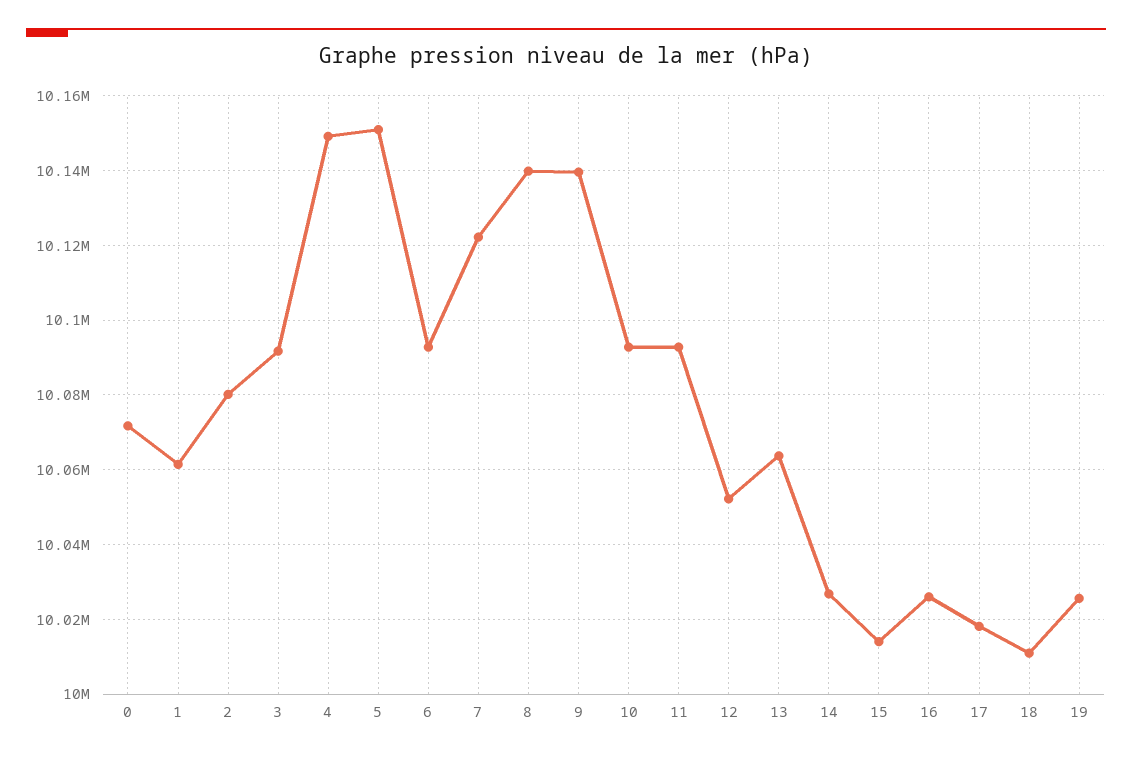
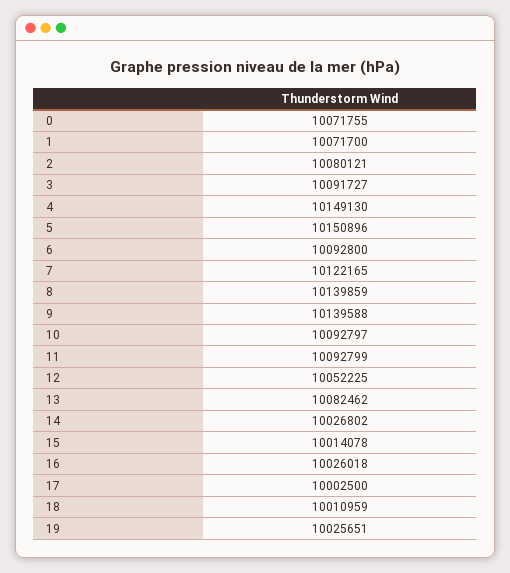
  {
    "0": 10071755,
-   "1": 10062000,
+   "1": 10071700,
    "2": 10080121,
    "3": 10091727,
    "4": 10149130,
    "5": 10150896,
    "6": 10092800,
    "7": 10122165,
    "8": 10139859,
    "9": 10139588,
    "10": 10092797,
    "11": 10092799,
    "12": 10052225,
-   "13": 10064000,
+   "13": 10082462,
    "14": 10026802,
    "15": 10014078,
    "16": 10026018,
-   "17": 10018000,
+   "17": 10002500,
    "18": 10010959,
    "19": 10025651
  }

